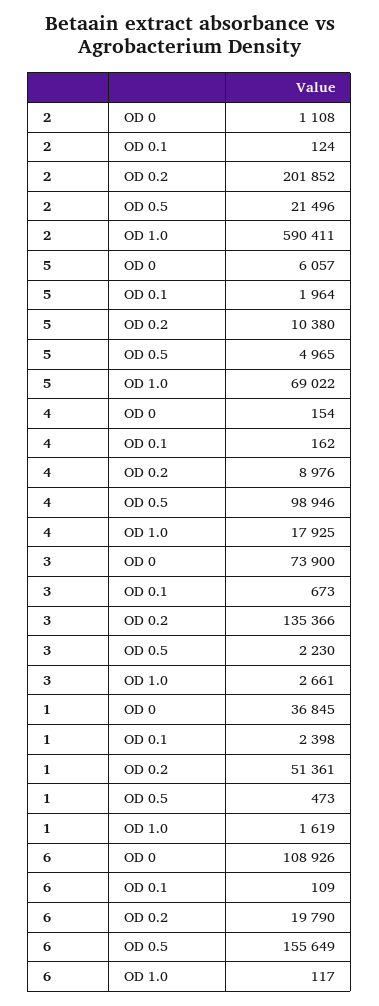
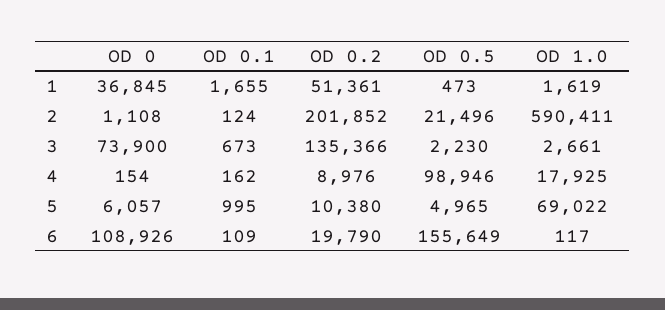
  {
    "2": {
      "OD 0": 1108,
      "OD 0.1": 124,
      "OD 0.2": 201852,
      "OD 0.5": 21496,
      "OD 1.0": 590411
    },
    "5": {
      "OD 0": 6057,
-     "OD 0.1": 1964,
+     "OD 0.1": 995,
      "OD 0.2": 10380,
      "OD 0.5": 4965,
      "OD 1.0": 69022
    },
    "4": {
      "OD 0": 154,
      "OD 0.1": 162,
      "OD 0.2": 8976,
      "OD 0.5": 98946,
      "OD 1.0": 17925
    },
    "3": {
      "OD 0": 73900,
      "OD 0.1": 673,
      "OD 0.2": 135366,
      "OD 0.5": 2230,
      "OD 1.0": 2661
    },
    "1": {
      "OD 0": 36845,
-     "OD 0.1": 2398,
+     "OD 0.1": 1655,
      "OD 0.2": 51361,
      "OD 0.5": 473,
      "OD 1.0": 1619
    },
    "6": {
      "OD 0": 108926,
      "OD 0.1": 109,
      "OD 0.2": 19790,
      "OD 0.5": 155649,
      "OD 1.0": 117
    }
  }

